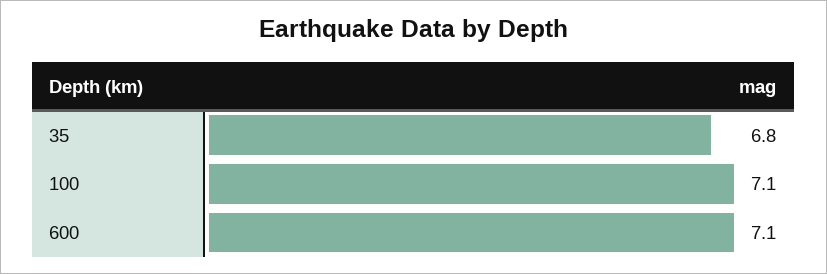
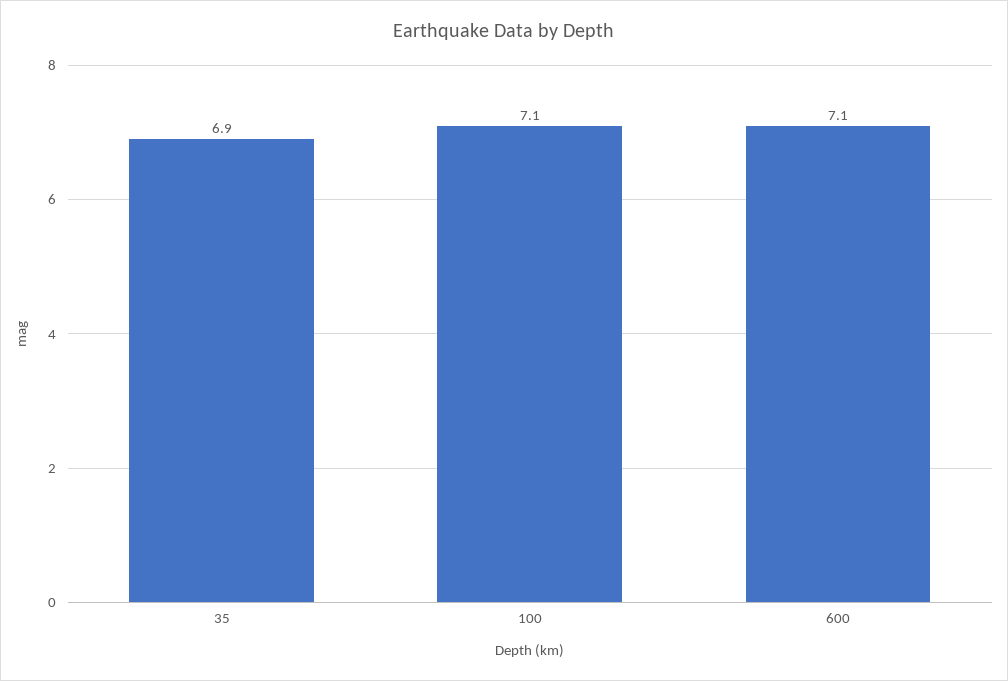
  {
-   "35": 6.8,
+   "35": 6.9,
    "100": 7.1,
    "600": 7.1
  }

